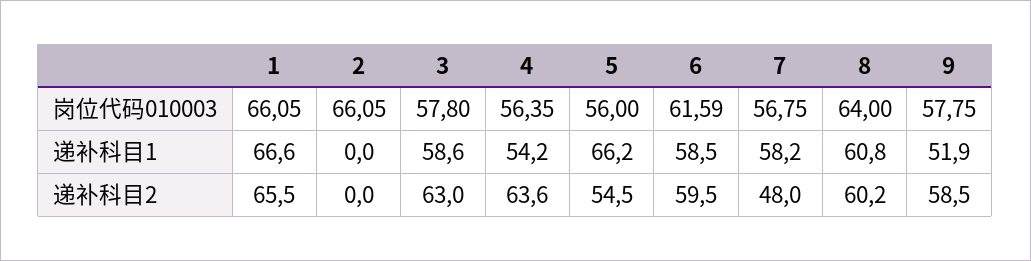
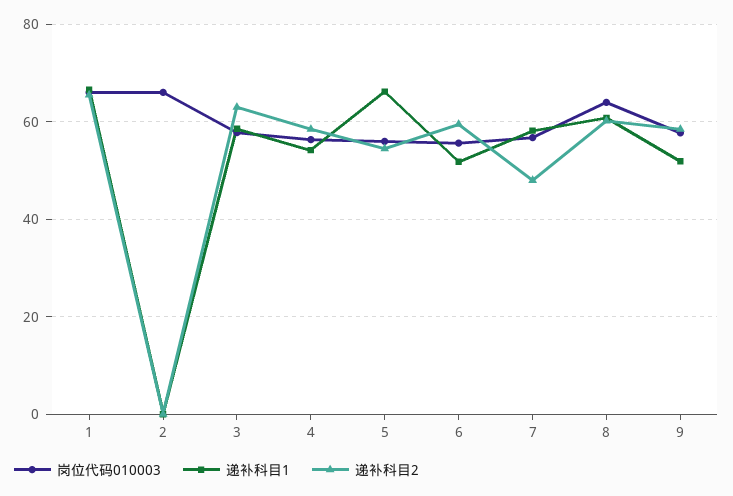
  {
    "岗位代码010003": {
      "1": 66.05,
      "2": 66.05,
      "3": 57.8,
      "4": 56.35,
      "5": 56,
-     "6": 61.59,
+     "6": 56,
      "7": 56.75,
      "8": 64,
      "9": 57.75
    },
    "递补科目1": {
      "1": 66.6,
      "2": 0,
      "3": 58.6,
      "4": 54.2,
      "5": 66.2,
-     "6": 58.5,
+     "6": 52,
      "7": 58.2,
      "8": 60.8,
      "9": 51.9
    },
    "递补科目2": {
      "1": 65.5,
      "2": 0,
      "3": 63,
-     "4": 63.6,
+     "4": 58,
      "5": 54.5,
      "6": 59.5,
      "7": 48,
      "8": 60.2,
      "9": 58.5
    }
  }

